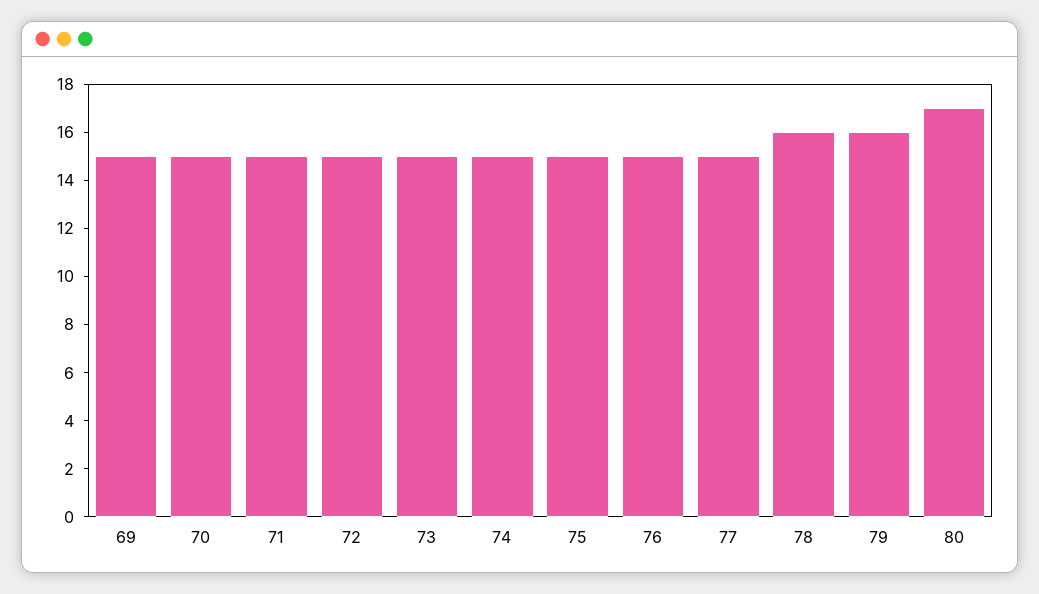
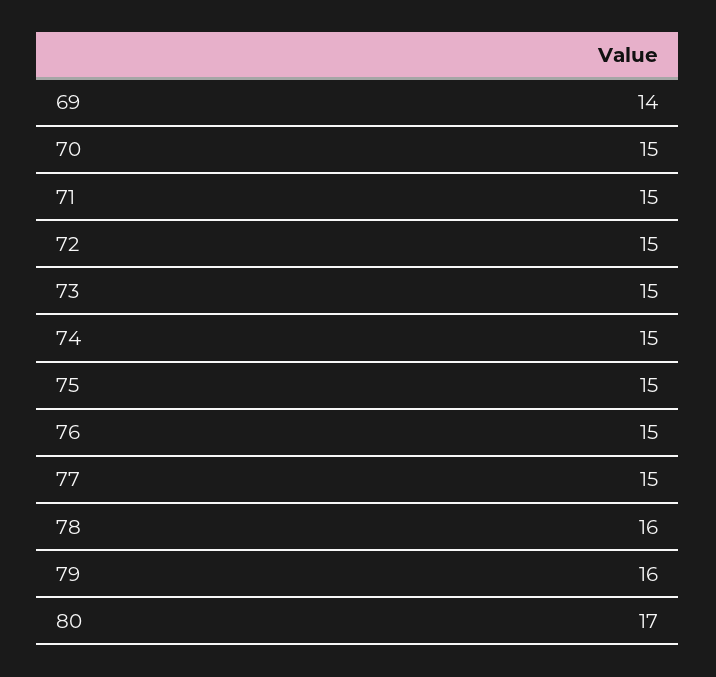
  {
-   "69": 15,
+   "69": 14,
    "70": 15,
    "71": 15,
    "72": 15,
    "73": 15,
    "74": 15,
    "75": 15,
    "76": 15,
    "77": 15,
    "78": 16,
    "79": 16,
    "80": 17
  }

